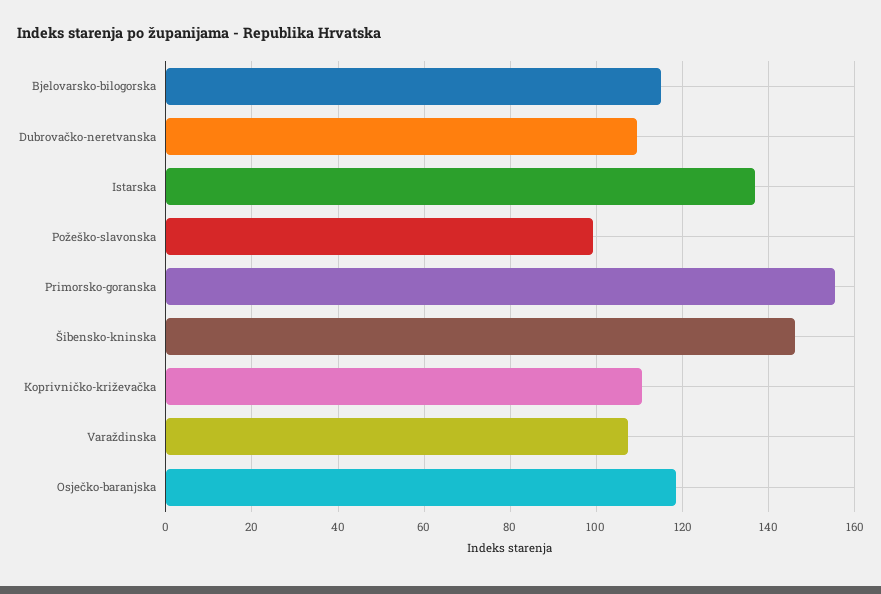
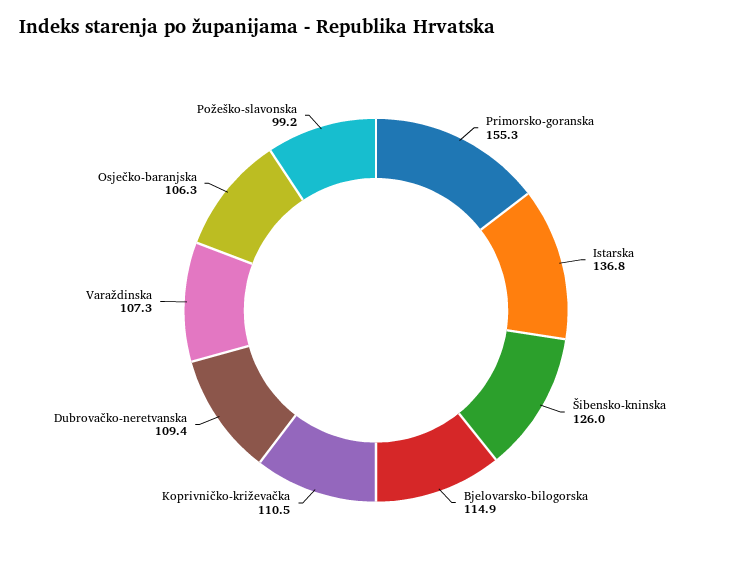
  {
    "Bjelovarsko-bilogorska": 114.9,
    "Dubrovačko-neretvanska": 109.4,
    "Istarska": 136.8,
    "Požeško-slavonska": 99.2,
    "Primorsko-goranska": 155.3,
-   "Šibensko-kninska": 146,
+   "Šibensko-kninska": 126,
    "Koprivničko-križevačka": 110.5,
    "Varaždinska": 107.3,
-   "Osječko-baranjska": 118
+   "Osječko-baranjska": 106.3
  }

